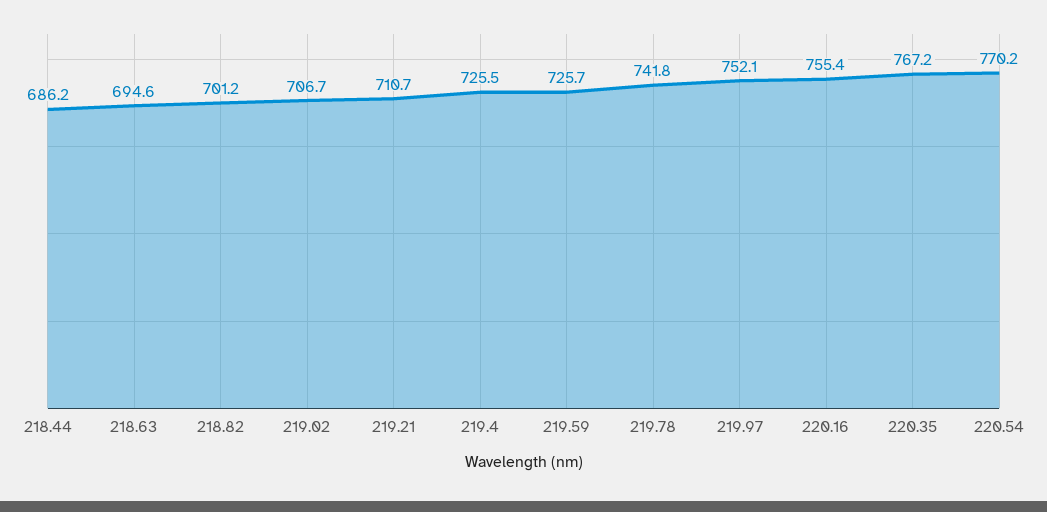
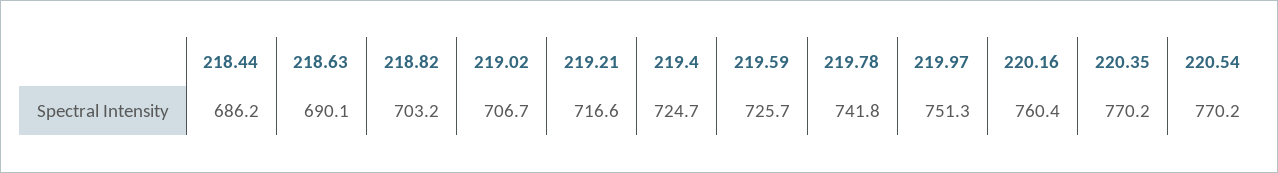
  {
    "218.44": 686.2,
-   "218.63": 694.6,
+   "218.63": 690.1,
-   "218.82": 701.2,
+   "218.82": 703.2,
    "219.02": 706.7,
-   "219.21": 710.7,
+   "219.21": 716.6,
-   "219.4": 725.5,
+   "219.4": 724.7,
    "219.59": 725.7,
    "219.78": 741.8,
-   "219.97": 752.1,
+   "219.97": 751.3,
-   "220.16": 755.4,
+   "220.16": 760.4,
-   "220.35": 767.2,
+   "220.35": 770.2,
    "220.54": 770.2
  }

